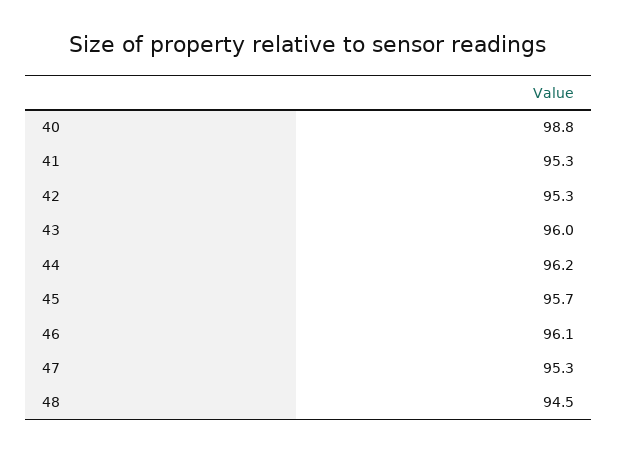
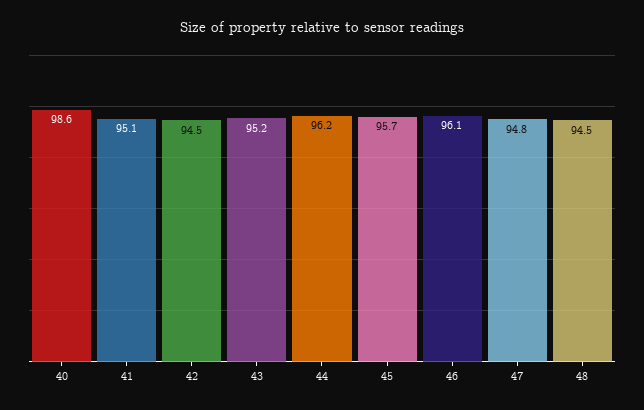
  {
-   "40": 98.8,
+   "40": 98.6,
-   "41": 95.3,
+   "41": 95.1,
-   "42": 95.3,
+   "42": 94.5,
-   "43": 96,
+   "43": 95.2,
    "44": 96.2,
    "45": 95.7,
    "46": 96.1,
-   "47": 95.3,
+   "47": 94.8,
    "48": 94.5
  }

